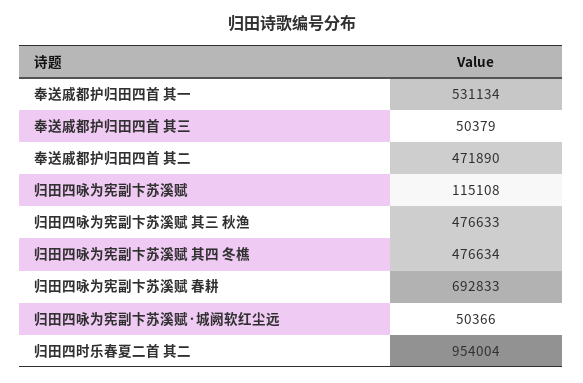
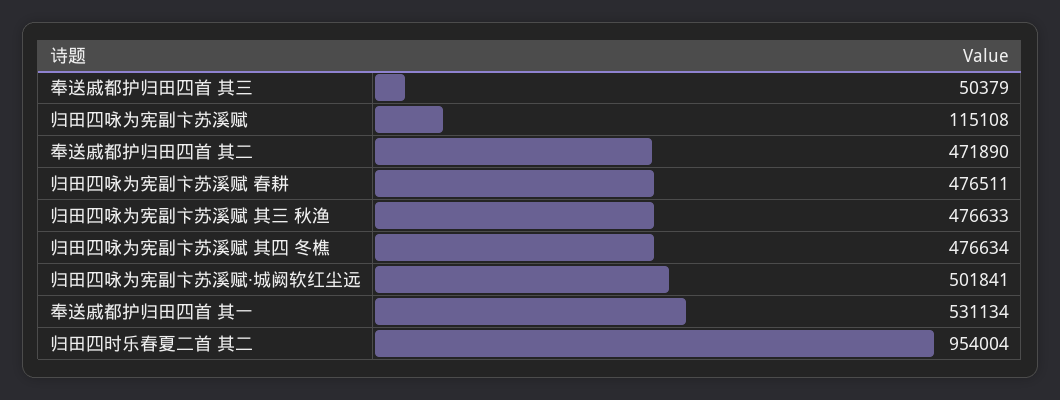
  {
    "奉送戚都护归田四首 其一": 531134,
    "奉送戚都护归田四首 其三": 50379,
    "奉送戚都护归田四首 其二": 471890,
    "归田四咏为宪副卞苏溪赋": 115108,
    "归田四咏为宪副卞苏溪赋 其三 秋渔": 476633,
    "归田四咏为宪副卞苏溪赋 其四 冬樵": 476634,
-   "归田四咏为宪副卞苏溪赋 春耕": 692833,
+   "归田四咏为宪副卞苏溪赋 春耕": 476511,
-   "归田四咏为宪副卞苏溪赋·城阙软红尘远": 50366,
+   "归田四咏为宪副卞苏溪赋·城阙软红尘远": 501841,
    "归田四时乐春夏二首 其二": 954004
  }

